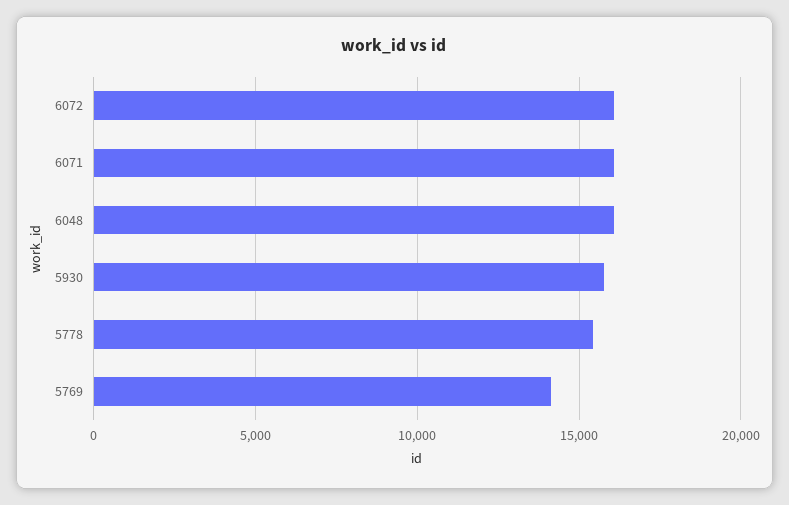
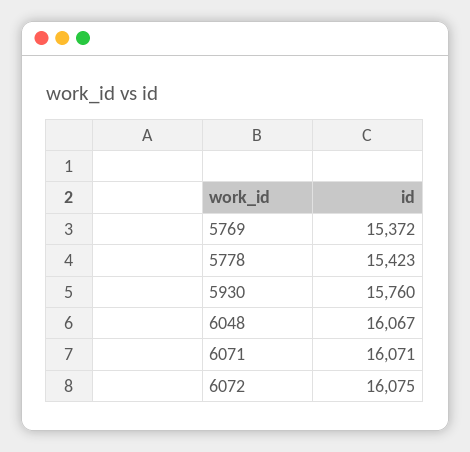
  {
    "6072": 16075,
    "6071": 16071,
    "6048": 16067,
    "5930": 15760,
    "5778": 15423,
-   "5769": 14000
+   "5769": 15372
  }

